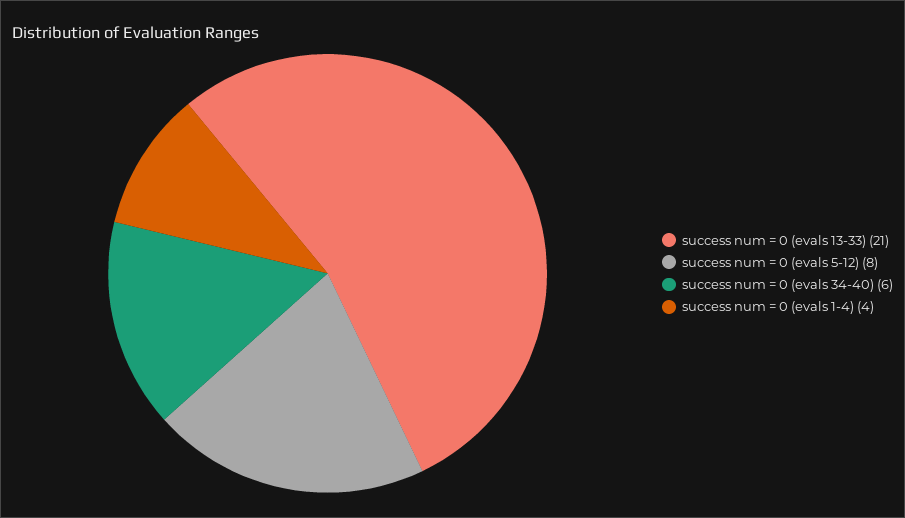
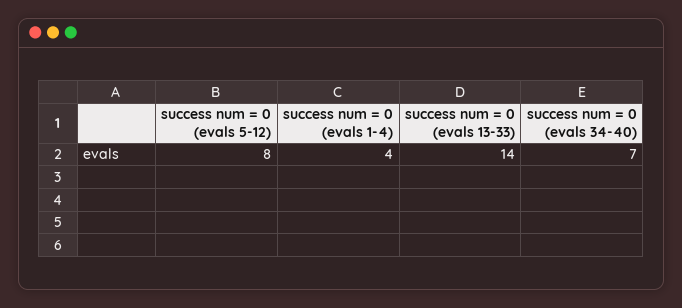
  {
-   "success num = 0 (evals 13-33)": 21,
+   "success num = 0 (evals 13-33)": 14,
    "success num = 0 (evals 5-12)": 8,
-   "success num = 0 (evals 34-40)": 6,
+   "success num = 0 (evals 34-40)": 7,
    "success num = 0 (evals 1-4)": 4
  }

